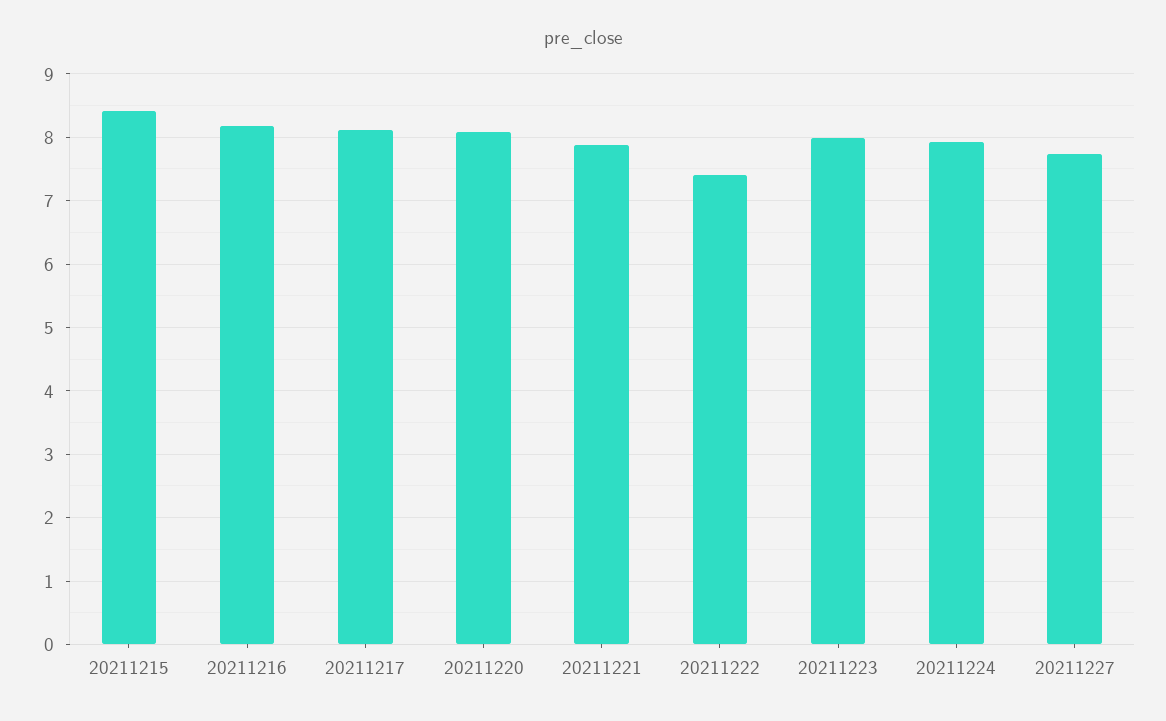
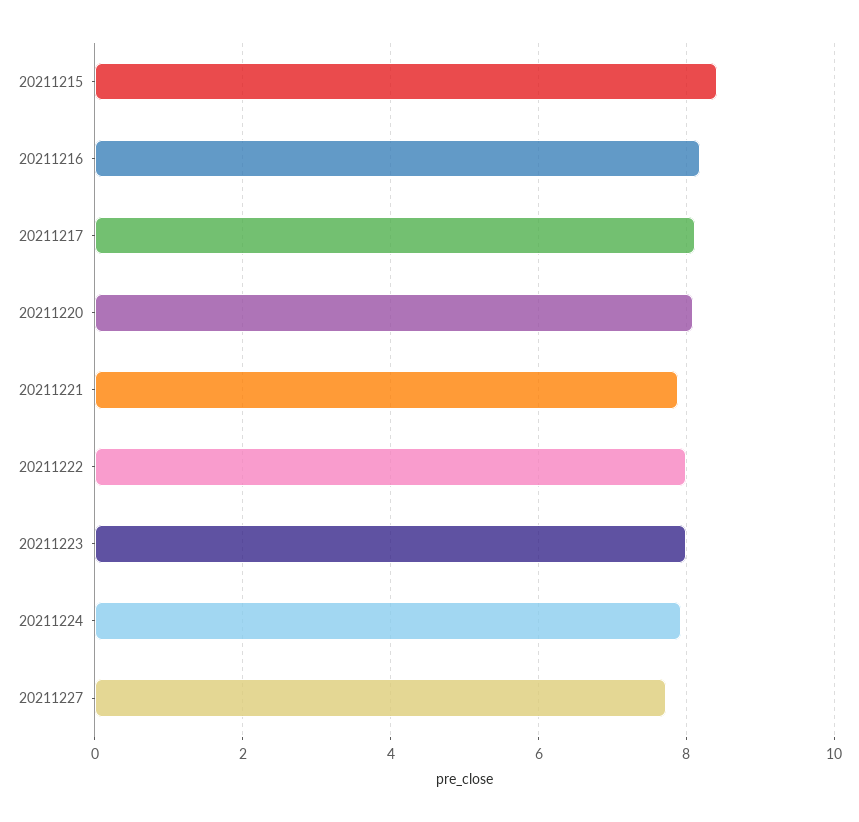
  {
    "20211215": 8.4,
    "20211216": 8.2,
    "20211217": 8.1,
    "20211220": 8.1,
    "20211221": 7.9,
-   "20211222": 7.4,
+   "20211222": 8,
    "20211223": 8,
    "20211224": 7.9,
    "20211227": 7.7
  }

